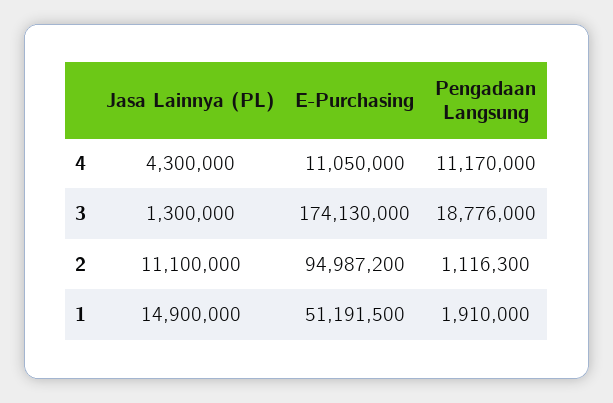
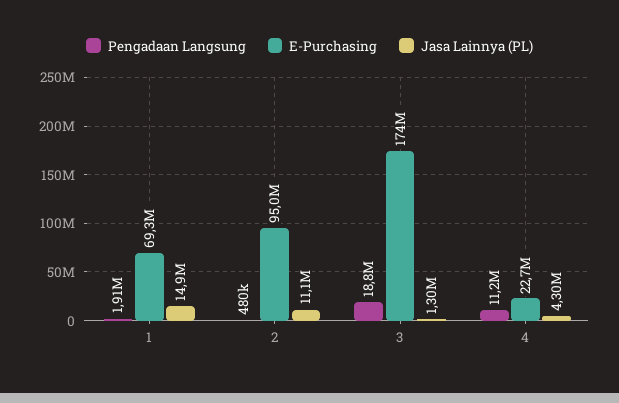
  {
    "Jasa Lainnya (PL)": {
      "4": 4300000,
      "3": 1300000,
      "2": 11100000,
      "1": 14900000
    },
    "E-Purchasing": {
-     "4": 11050000,
+     "4": 22700000,
      "3": 174130000,
      "2": 94987200,
-     "1": 51191500
+     "1": 69300000
    },
    "Pengadaan Langsung": {
      "4": 11170000,
      "3": 18776000,
-     "2": 1116300,
+     "2": 480000,
      "1": 1910000
    }
  }

